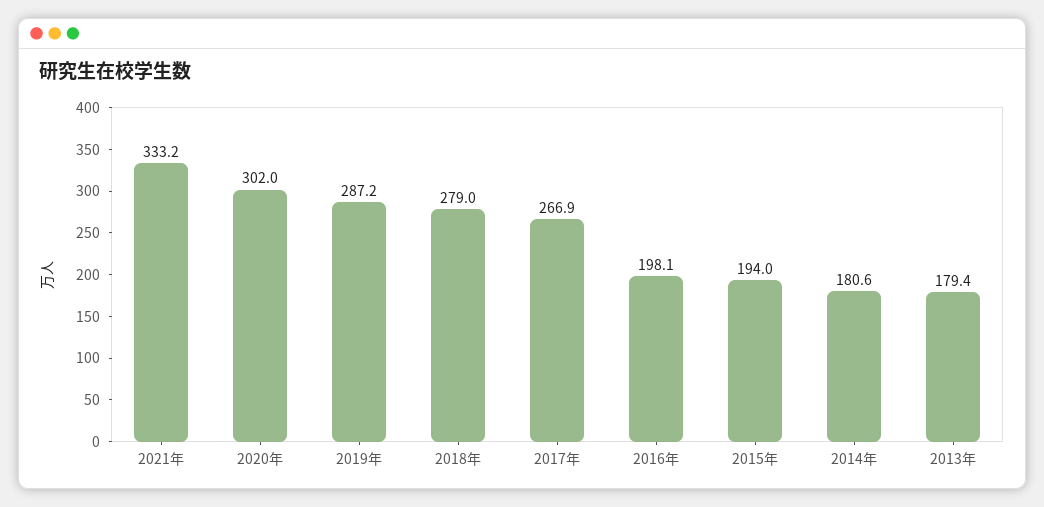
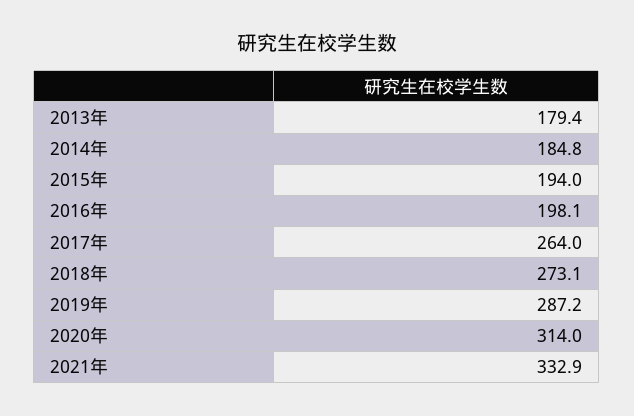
  {
-   "2021年": 333.2,
+   "2021年": 332.9,
-   "2020年": 302,
+   "2020年": 314,
    "2019年": 287.2,
-   "2018年": 279,
+   "2018年": 273.1,
-   "2017年": 266.9,
+   "2017年": 264,
    "2016年": 198.1,
    "2015年": 194,
-   "2014年": 180.6,
+   "2014年": 184.8,
    "2013年": 179.4
  }

